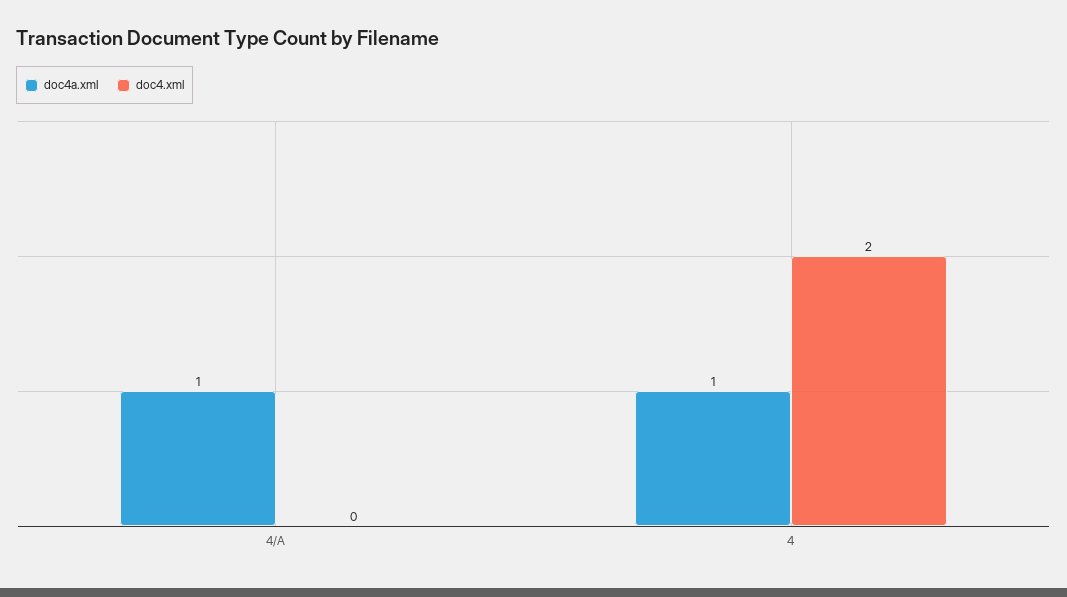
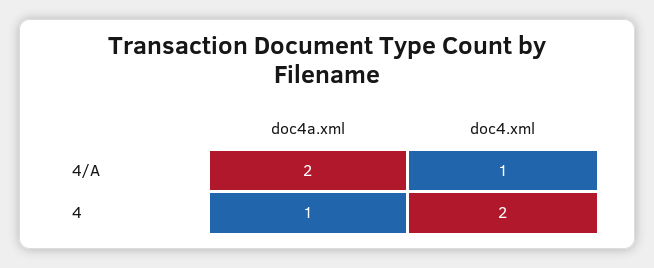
  {
    "doc4a.xml": {
-     "4/A": 1,
+     "4/A": 2,
      "4": 1
    },
    "doc4.xml": {
-     "4/A": 0,
+     "4/A": 1,
      "4": 2
    }
  }

